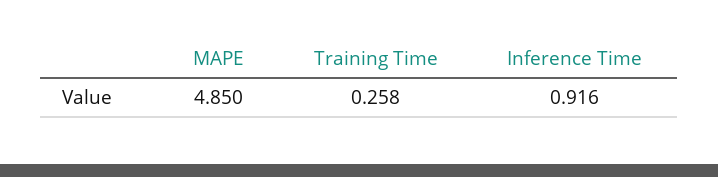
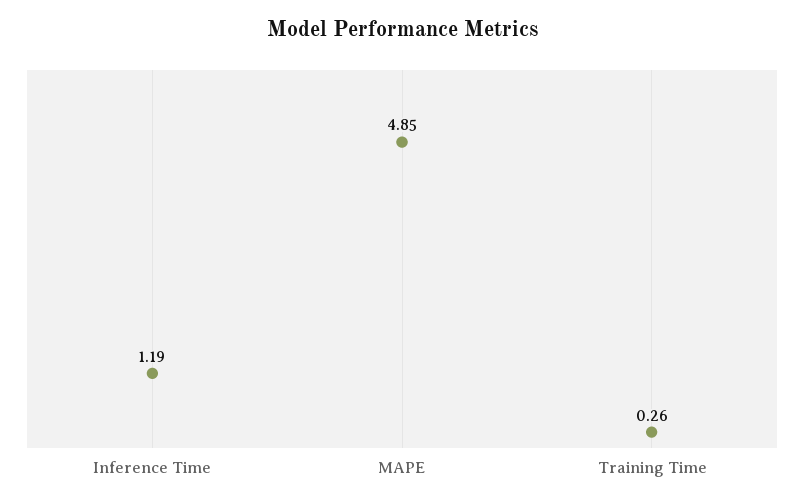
  {
    "MAPE": 4.85,
    "Training Time": 0.258,
-   "Inference Time": 0.916
+   "Inference Time": 1.19
  }

